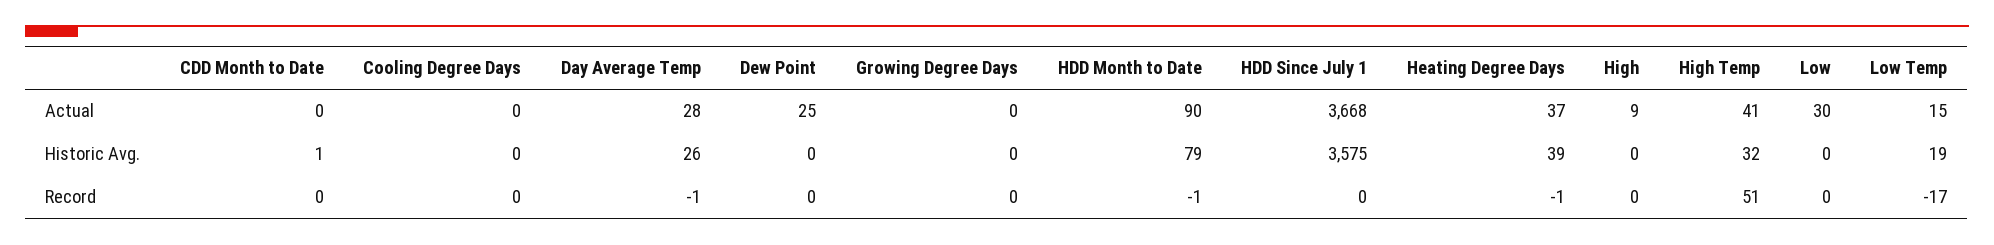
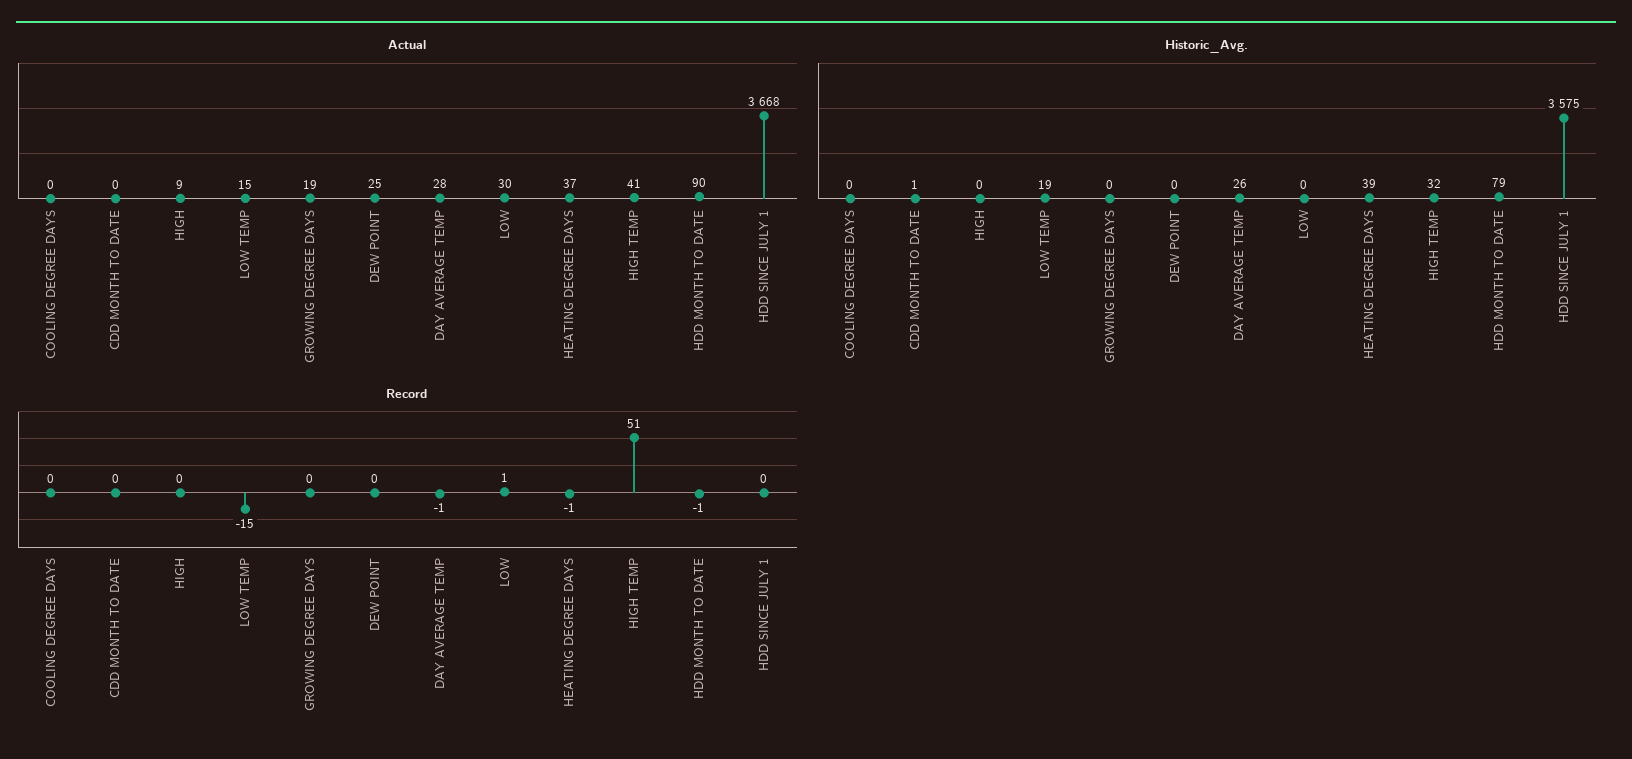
  {
    "Actual": {
      "CDD Month to Date": 0,
      "Cooling Degree Days": 0,
      "Day Average Temp": 28,
      "Dew Point": 25,
-     "Growing Degree Days": 0,
+     "Growing Degree Days": 19,
      "HDD Month to Date": 90,
      "HDD Since July 1": 3668,
      "Heating Degree Days": 37,
      "High": 9,
      "High Temp": 41,
      "Low": 30,
      "Low Temp": 15
    },
    "Historic Avg.": {
      "CDD Month to Date": 1,
      "Cooling Degree Days": 0,
      "Day Average Temp": 26,
      "Dew Point": 0,
      "Growing Degree Days": 0,
      "HDD Month to Date": 79,
      "HDD Since July 1": 3575,
      "Heating Degree Days": 39,
      "High": 0,
      "High Temp": 32,
      "Low": 0,
      "Low Temp": 19
    },
    "Record": {
      "CDD Month to Date": 0,
      "Cooling Degree Days": 0,
      "Day Average Temp": -1,
      "Dew Point": 0,
      "Growing Degree Days": 0,
      "HDD Month to Date": -1,
      "HDD Since July 1": 0,
      "Heating Degree Days": -1,
      "High": 0,
      "High Temp": 51,
-     "Low": 0,
+     "Low": 1,
-     "Low Temp": -17
+     "Low Temp": -15
    }
  }

